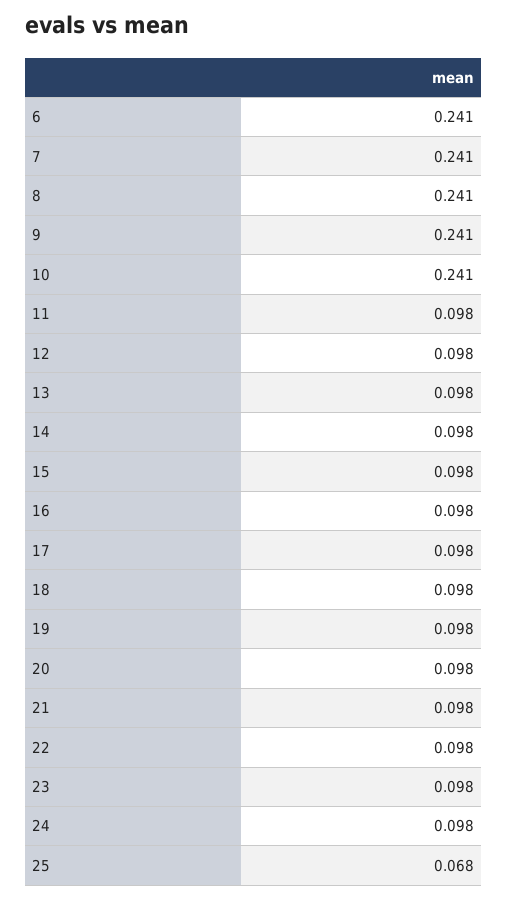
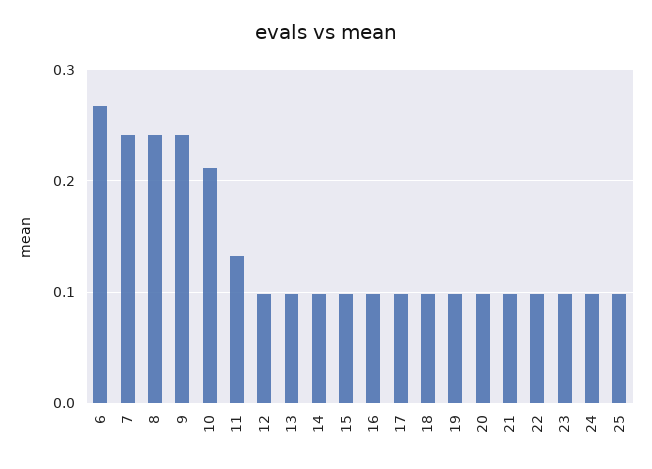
  {
-   "6": 0.241,
+   "6": 0.27,
    "7": 0.241,
    "8": 0.241,
    "9": 0.241,
-   "10": 0.241,
+   "10": 0.21,
-   "11": 0.098,
+   "11": 0.13,
    "12": 0.098,
    "13": 0.098,
    "14": 0.098,
    "15": 0.098,
    "16": 0.098,
    "17": 0.098,
    "18": 0.098,
    "19": 0.098,
    "20": 0.098,
    "21": 0.098,
    "22": 0.098,
    "23": 0.098,
    "24": 0.098,
-   "25": 0.068
+   "25": 0.1
  }

